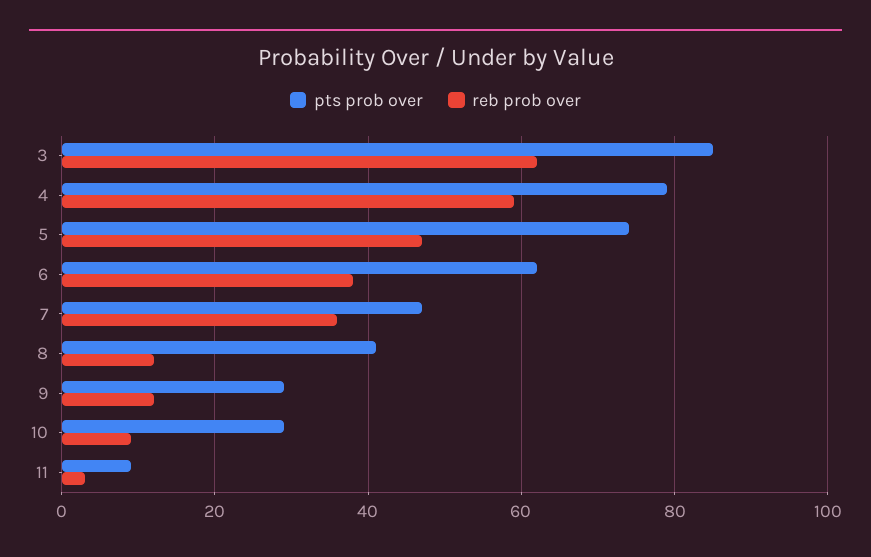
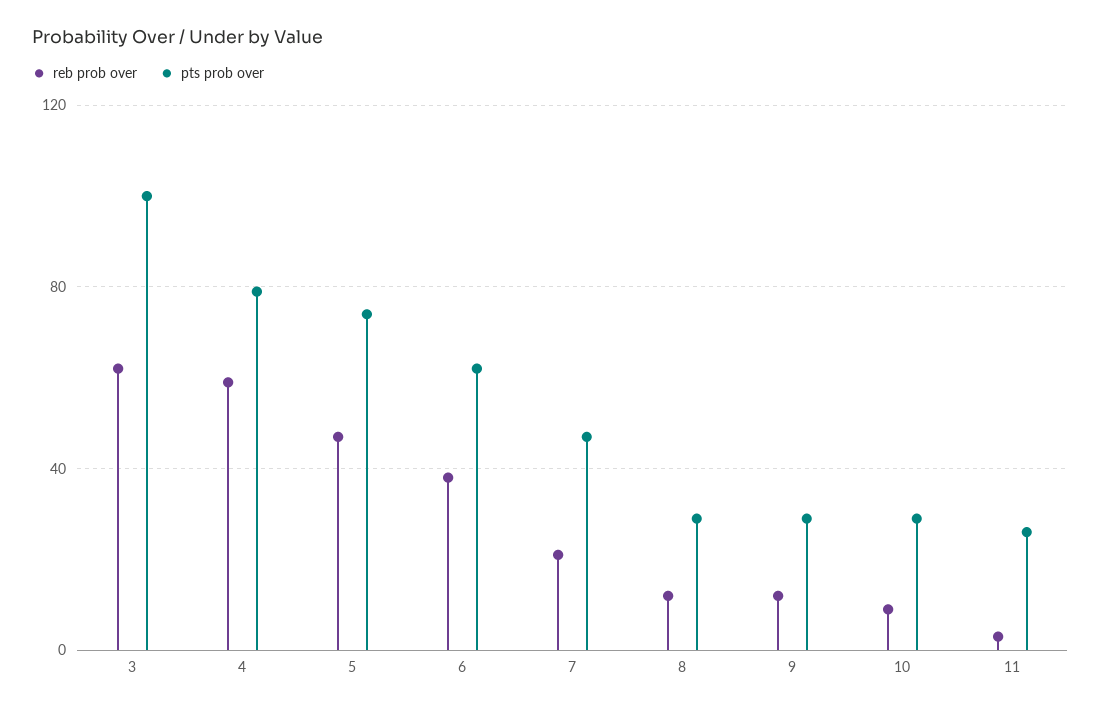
  {
    "pts prob over": {
-     "3": 85,
+     "3": 100,
      "4": 80,
      "5": 75,
      "6": 60,
      "7": 45,
-     "8": 40,
+     "8": 30,
      "9": 30,
      "10": 30,
-     "11": 10
+     "11": 25
    },
    "reb prob over": {
      "3": 60,
      "4": 60,
      "5": 45,
      "6": 40,
-     "7": 35,
+     "7": 20,
      "8": 10,
      "9": 10,
      "10": 10,
      "11": 5
    }
  }

